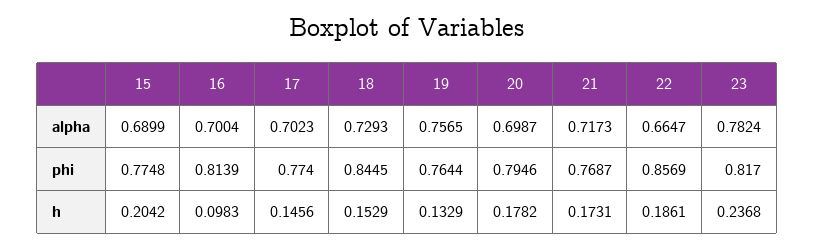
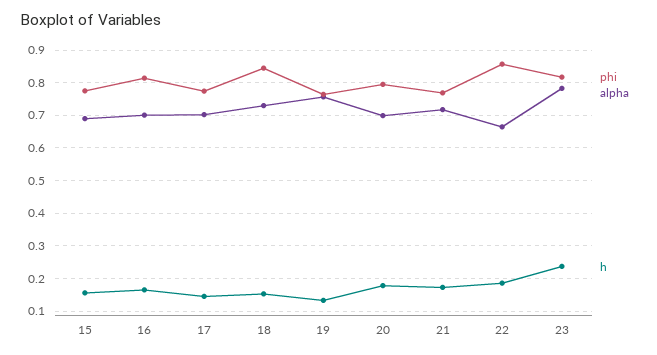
  {
    "alpha": {
      "15": 0.6899,
      "16": 0.7004,
      "17": 0.7023,
      "18": 0.7293,
      "19": 0.7565,
      "20": 0.6987,
      "21": 0.7173,
      "22": 0.6647,
      "23": 0.7824
    },
    "phi": {
      "15": 0.7748,
      "16": 0.8139,
      "17": 0.774,
      "18": 0.8445,
      "19": 0.7644,
      "20": 0.7946,
      "21": 0.7687,
      "22": 0.8569,
      "23": 0.817
    },
    "h": {
-     "15": 0.2042,
+     "15": 0.16,
-     "16": 0.0983,
+     "16": 0.16,
      "17": 0.1456,
      "18": 0.1529,
      "19": 0.1329,
      "20": 0.1782,
      "21": 0.1731,
      "22": 0.1861,
      "23": 0.2368
    }
  }

